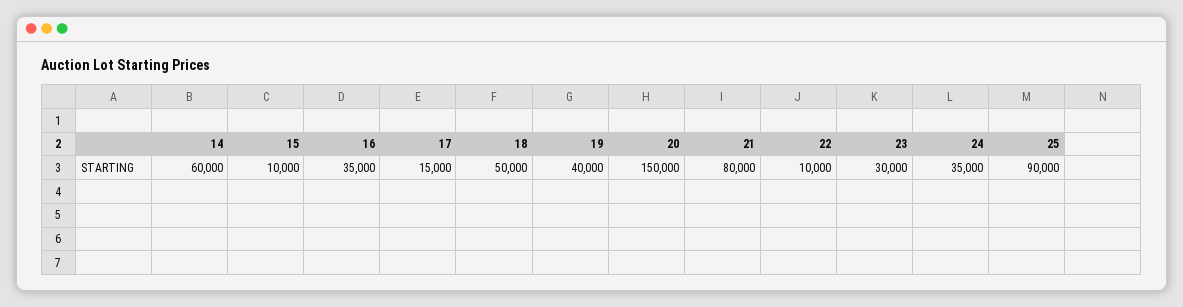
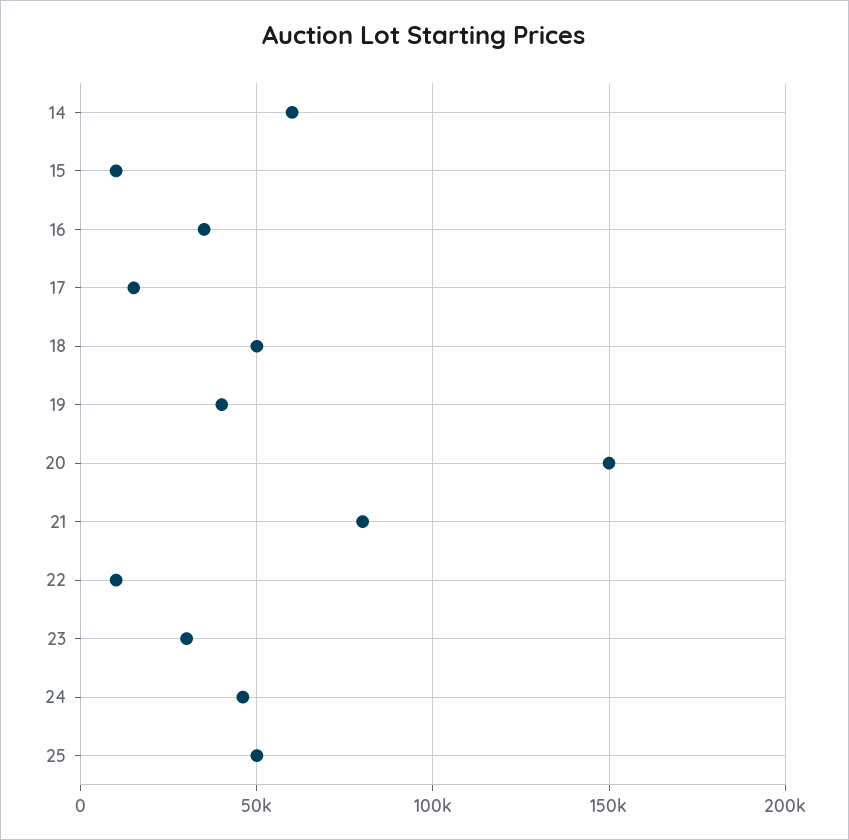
  {
    "14": 60000,
    "15": 10000,
    "16": 35000,
    "17": 15000,
    "18": 50000,
    "19": 40000,
    "20": 150000,
    "21": 80000,
    "22": 10000,
    "23": 30000,
-   "24": 35000,
+   "24": 45000,
-   "25": 90000
+   "25": 50000
  }

